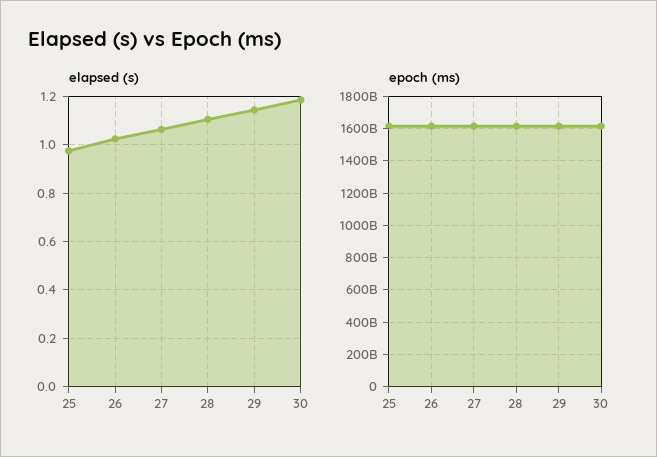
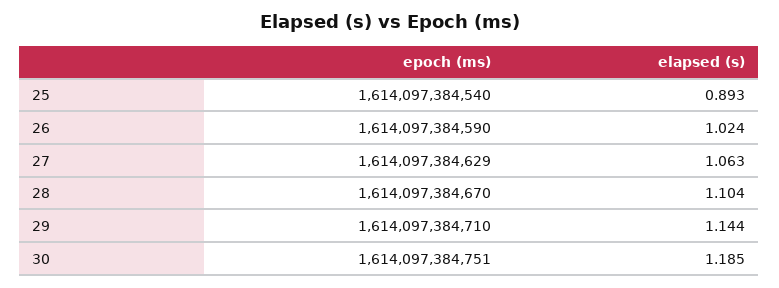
  {
    "elapsed (s)": {
-     "25": 0.975,
+     "25": 0.893,
      "26": 1.024,
      "27": 1.063,
      "28": 1.104,
      "29": 1.144,
      "30": 1.185
    },
    "epoch (ms)": {
      "25": 1614097384540,
      "26": 1614097384590,
      "27": 1614097384629,
      "28": 1614097384670,
      "29": 1614097384710,
      "30": 1614097384751
    }
  }

